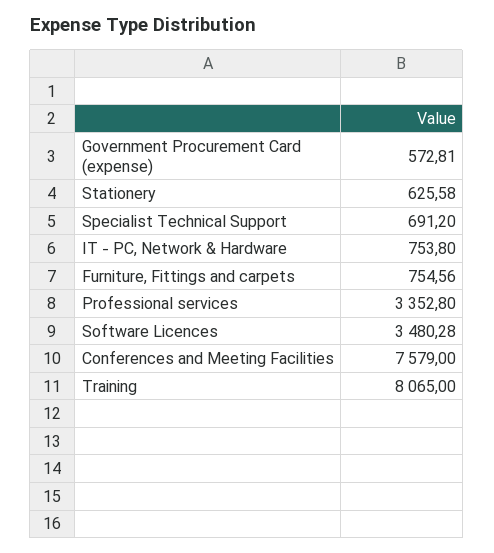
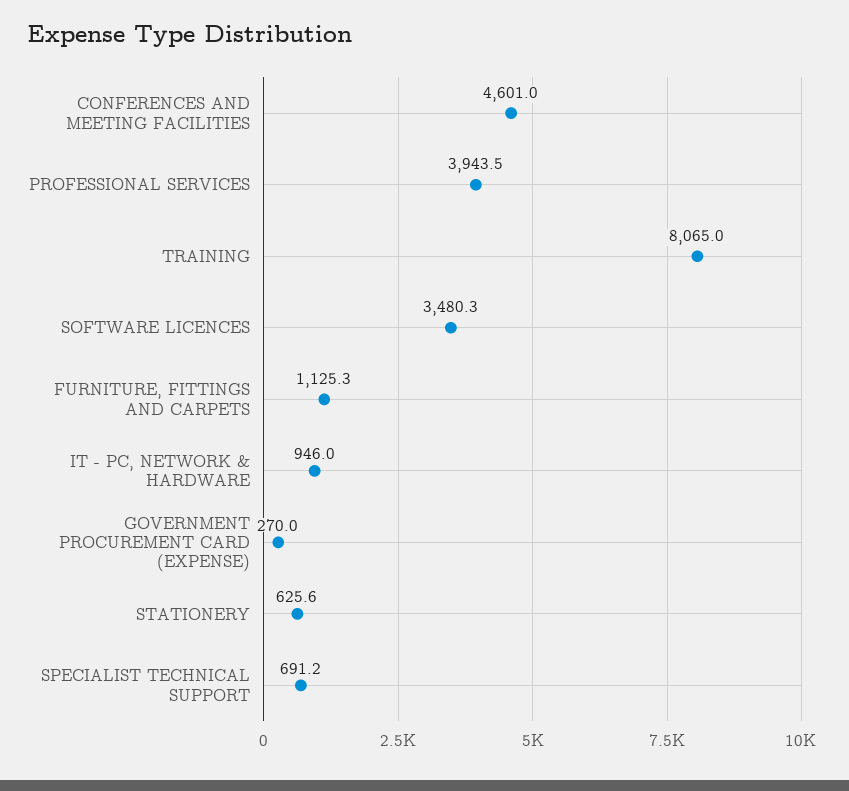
  {
-   "Government Procurement Card (expense)": 572.81,
+   "Government Procurement Card (expense)": 270,
    "Stationery": 625.58,
    "Specialist Technical Support": 691.2,
-   "IT - PC, Network & Hardware": 753.8,
+   "IT - PC, Network & Hardware": 946,
-   "Furniture, Fittings and carpets": 754.56,
+   "Furniture, Fittings and carpets": 1125.3,
-   "Professional services": 3352.8,
+   "Professional services": 3943.5,
    "Software Licences": 3480.28,
-   "Conferences and Meeting Facilities": 7579,
+   "Conferences and Meeting Facilities": 4601,
    "Training": 8065
  }

